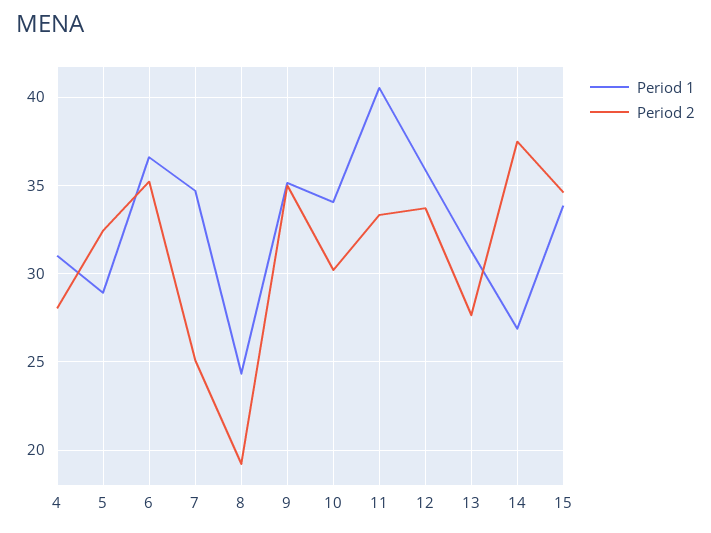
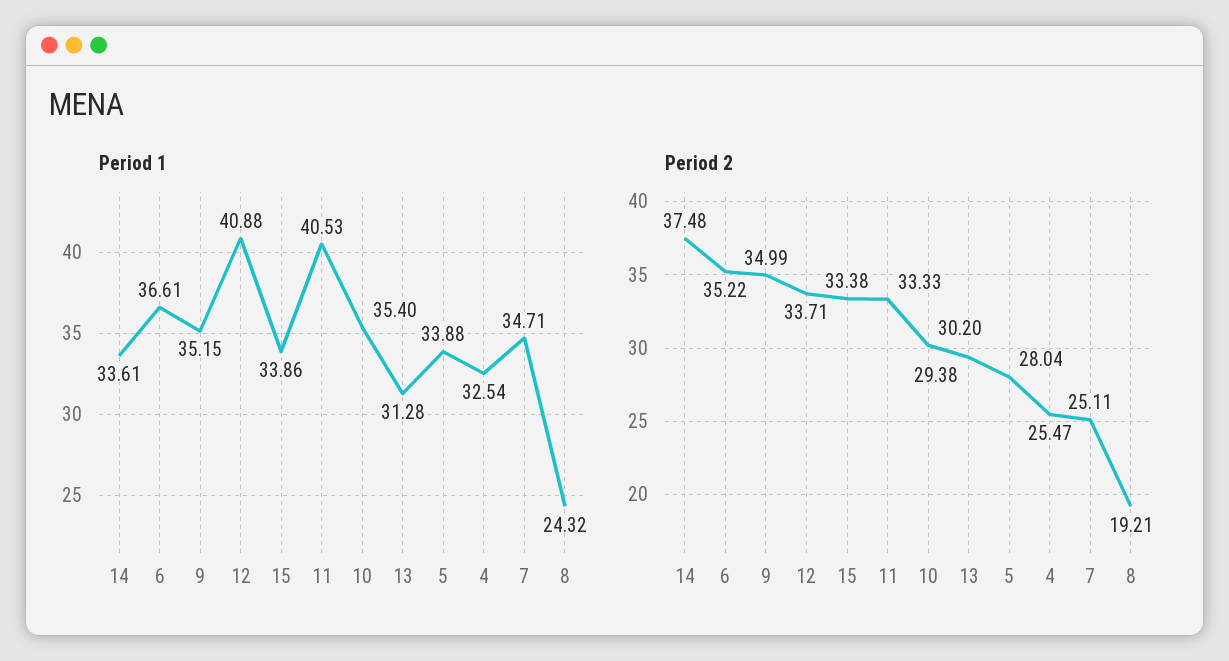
  {
    "Period 1": {
-     "4": 31,
+     "4": 32.54,
-     "5": 29,
+     "5": 33.88,
      "6": 36.61,
      "7": 34.71,
      "8": 24.32,
      "9": 35.15,
-     "10": 34,
+     "10": 35.4,
      "11": 40.53,
-     "12": 36,
+     "12": 40.88,
      "13": 31.28,
-     "14": 27,
+     "14": 33.61,
      "15": 33.86
    },
    "Period 2": {
-     "4": 28,
+     "4": 25.47,
-     "5": 32.5,
+     "5": 28.04,
      "6": 35.22,
      "7": 25.11,
      "8": 19.21,
      "9": 34.99,
      "10": 30.2,
      "11": 33.33,
      "12": 33.71,
-     "13": 27.5,
+     "13": 29.38,
      "14": 37.48,
-     "15": 34.5
+     "15": 33.38
    }
  }

